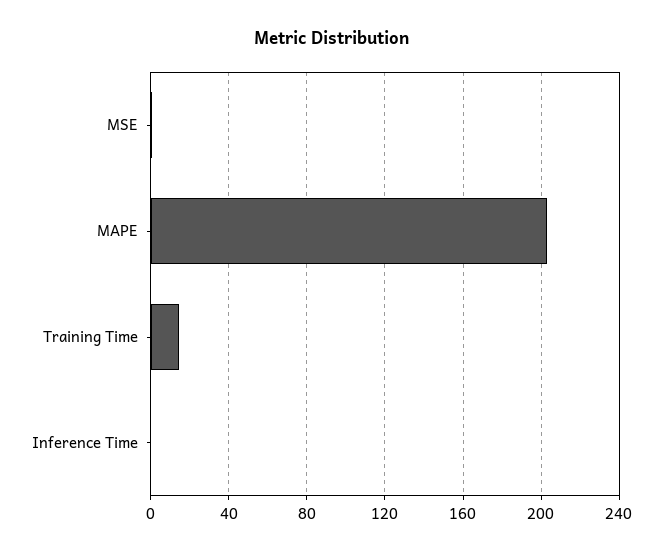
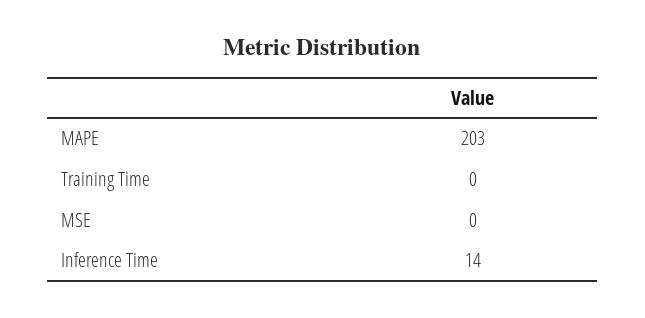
  {
    "MSE": 0,
    "MAPE": 203,
-   "Training Time": 15,
+   "Training Time": 0,
-   "Inference Time": 0
+   "Inference Time": 14
  }

